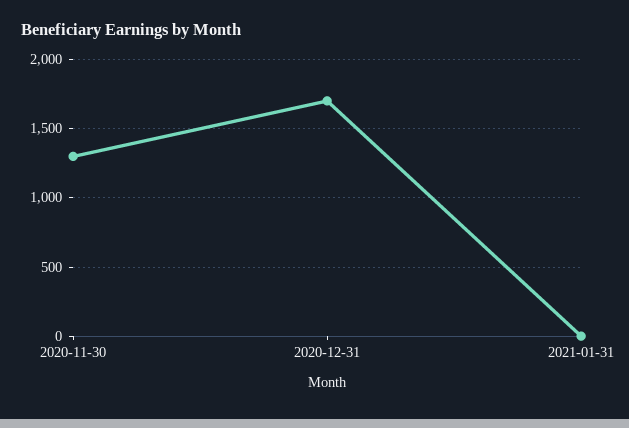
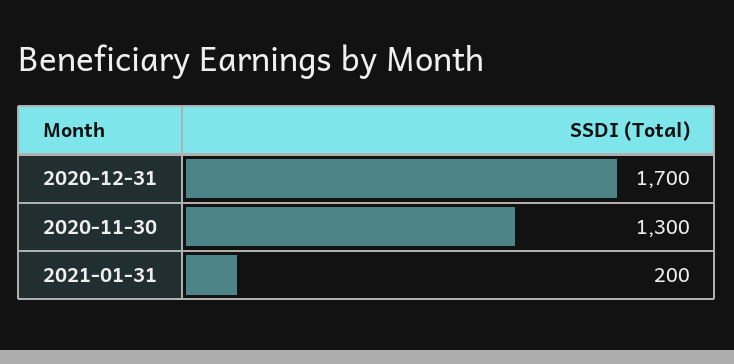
  {
    "2020-11-30": 1300,
    "2020-12-31": 1700,
-   "2021-01-31": 0
+   "2021-01-31": 200
  }

